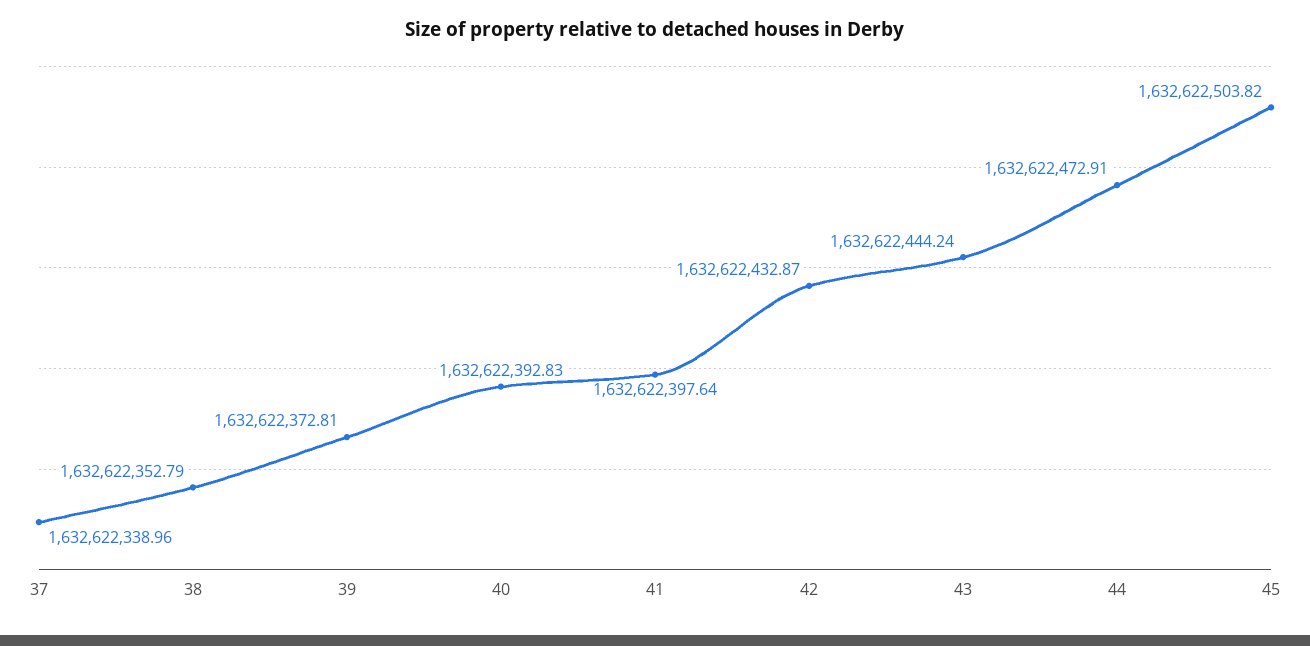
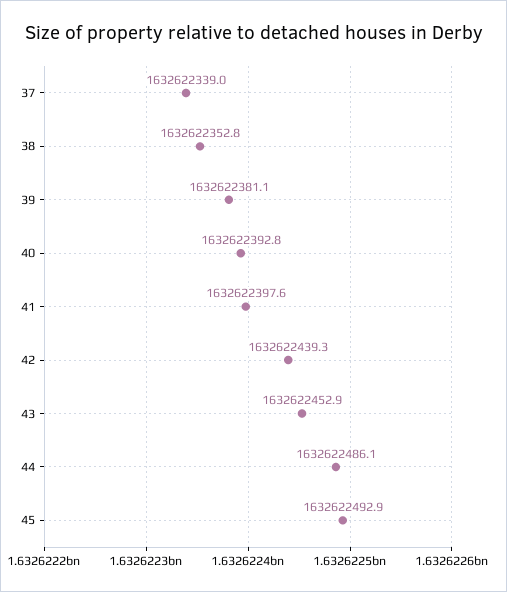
  {
    "37": 1632622338.96,
    "38": 1632622352.79,
-   "39": 1632622372.81,
+   "39": 1632622381.1,
    "40": 1632622392.83,
    "41": 1632622397.64,
-   "42": 1632622432.87,
+   "42": 1632622439.3,
-   "43": 1632622444.24,
+   "43": 1632622452.9,
-   "44": 1632622472.91,
+   "44": 1632622486.1,
-   "45": 1632622503.82
+   "45": 1632622492.9
  }

